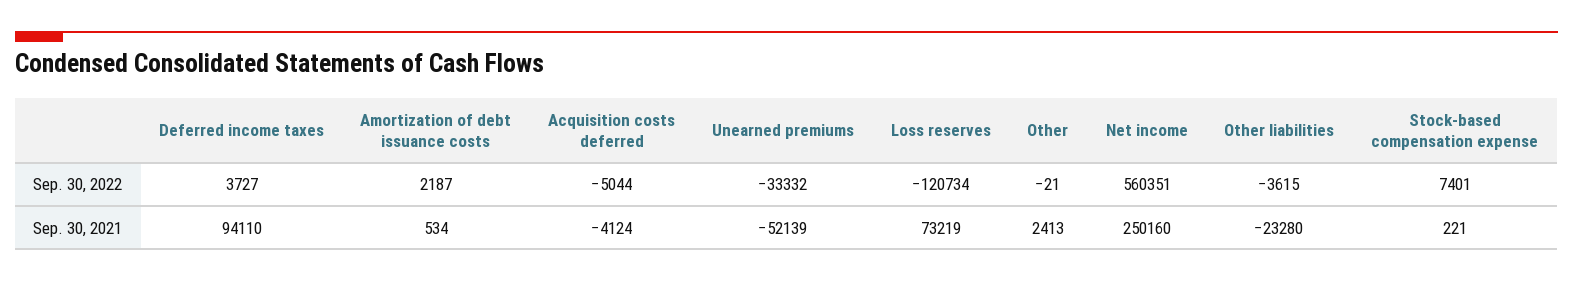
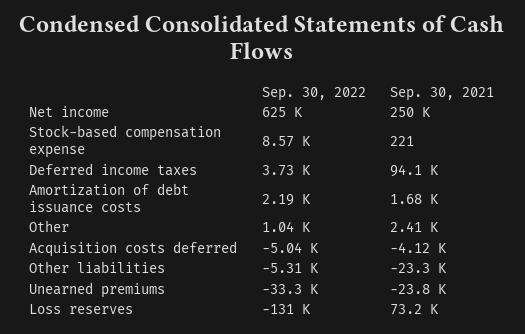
  {
    "Deferred income taxes": {
      "Sep. 30, 2022": 3727,
      "Sep. 30, 2021": 94110
    },
    "Amortization of debt issuance costs": {
      "Sep. 30, 2022": 2187,
-     "Sep. 30, 2021": 534
+     "Sep. 30, 2021": 1680
    },
    "Acquisition costs deferred": {
      "Sep. 30, 2022": -5044,
      "Sep. 30, 2021": -4124
    },
    "Unearned premiums": {
      "Sep. 30, 2022": -33332,
-     "Sep. 30, 2021": -52139
+     "Sep. 30, 2021": -23800
    },
    "Loss reserves": {
-     "Sep. 30, 2022": -120734,
+     "Sep. 30, 2022": -131000,
      "Sep. 30, 2021": 73219
    },
    "Other": {
-     "Sep. 30, 2022": -21,
+     "Sep. 30, 2022": 1040,
      "Sep. 30, 2021": 2413
    },
    "Net income": {
-     "Sep. 30, 2022": 560351,
+     "Sep. 30, 2022": 625000,
      "Sep. 30, 2021": 250160
    },
    "Other liabilities": {
-     "Sep. 30, 2022": -3615,
+     "Sep. 30, 2022": -5310,
      "Sep. 30, 2021": -23280
    },
    "Stock-based compensation expense": {
-     "Sep. 30, 2022": 7401,
+     "Sep. 30, 2022": 8570,
      "Sep. 30, 2021": 221
    }
  }

